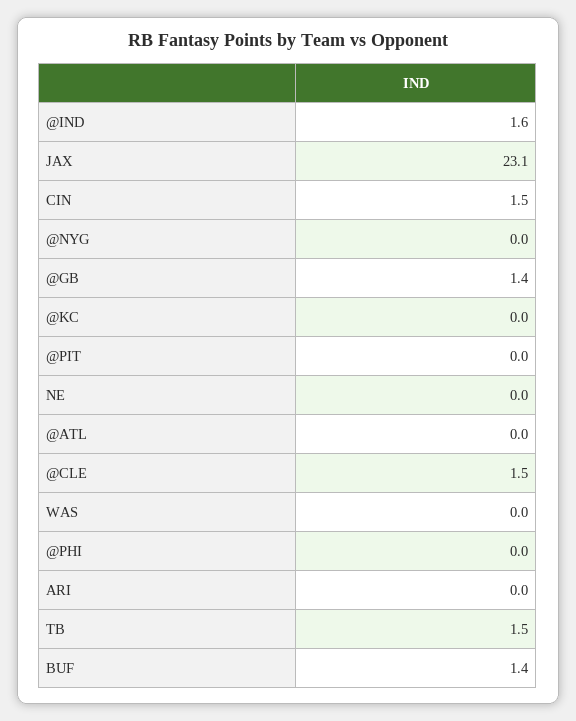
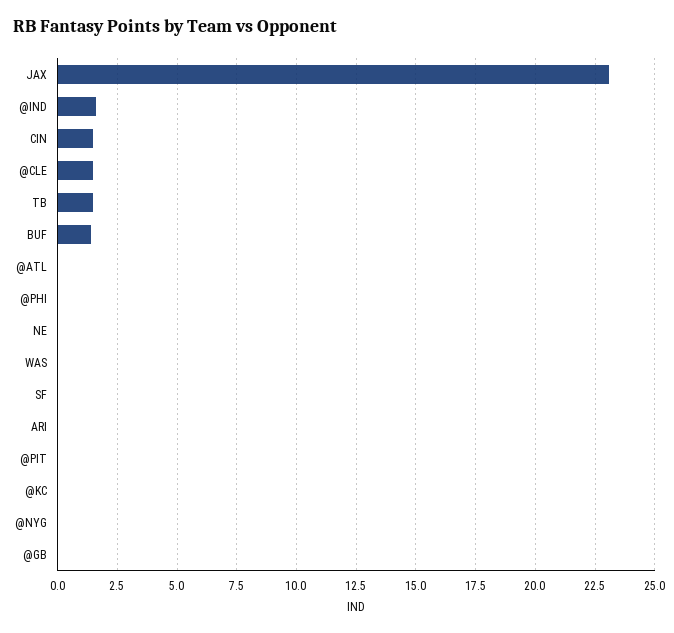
  {
    "@IND": 1.6,
    "JAX": 23.1,
    "CIN": 1.5,
    "@NYG": 0,
-   "@GB": 1.4,
+   "@GB": 0,
    "@KC": 0,
    "@PIT": 0,
    "NE": 0,
    "@ATL": 0,
    "@CLE": 1.5,
    "WAS": 0,
    "@PHI": 0,
    "ARI": 0,
    "TB": 1.5,
-   "BUF": 1.4
+   "BUF": 1.4,
+   "SF": 0
  }

